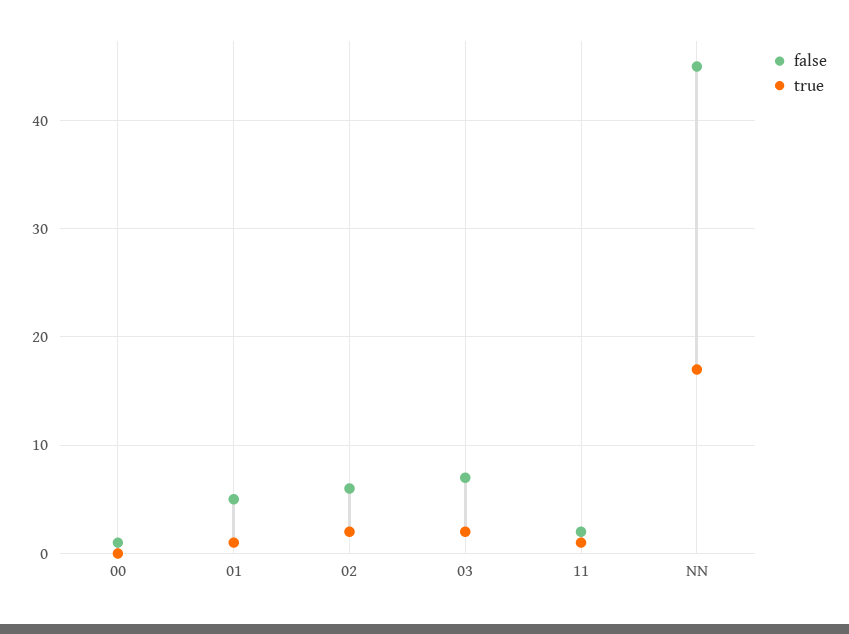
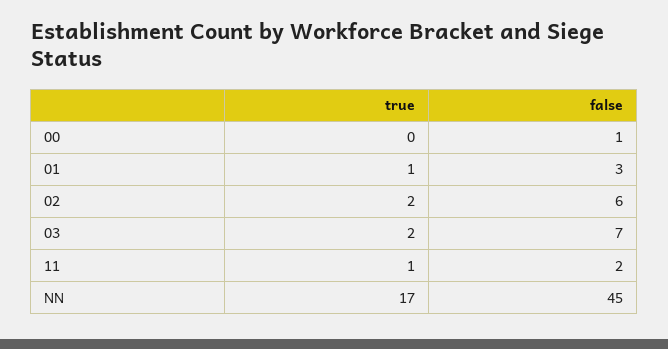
  {
    "false": {
      "00": 1,
-     "01": 5,
+     "01": 3,
      "02": 6,
      "03": 7,
      "11": 2,
      "NN": 45
    },
    "true": {
      "00": 0,
      "01": 1,
      "02": 2,
      "03": 2,
      "11": 1,
      "NN": 17
    }
  }

